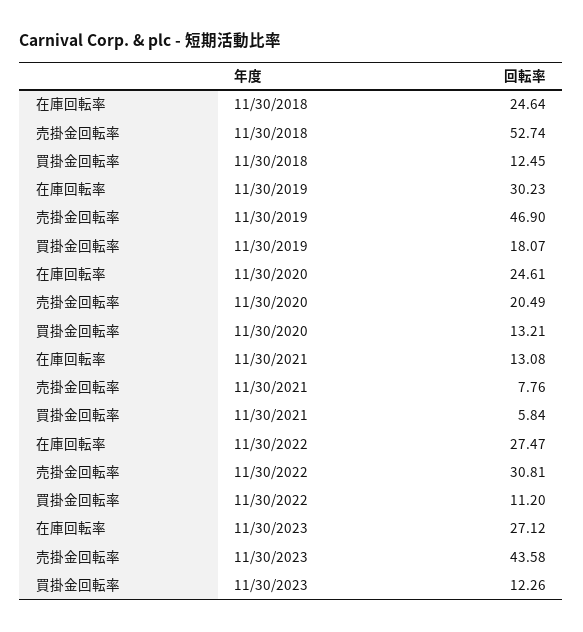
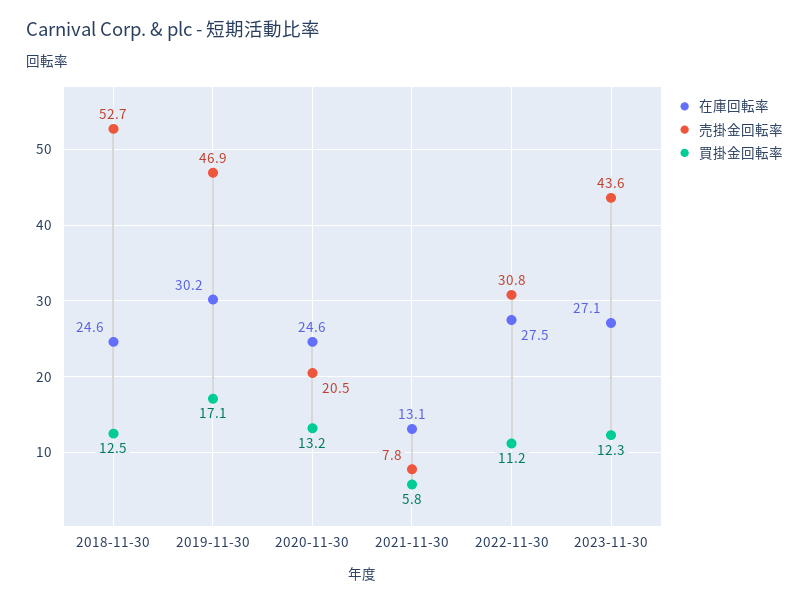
  {
    "在庫回転率": {
      "11/30/2018": 24.64,
      "11/30/2019": 30.23,
      "11/30/2020": 24.61,
      "11/30/2021": 13.08,
      "11/30/2022": 27.47,
      "11/30/2023": 27.12
    },
    "売掛金回転率": {
      "11/30/2018": 52.74,
      "11/30/2019": 46.9,
      "11/30/2020": 20.49,
      "11/30/2021": 7.76,
      "11/30/2022": 30.81,
      "11/30/2023": 43.58
    },
    "買掛金回転率": {
      "11/30/2018": 12.45,
-     "11/30/2019": 18.07,
+     "11/30/2019": 17.1,
      "11/30/2020": 13.21,
      "11/30/2021": 5.84,
      "11/30/2022": 11.2,
      "11/30/2023": 12.26
    }
  }

